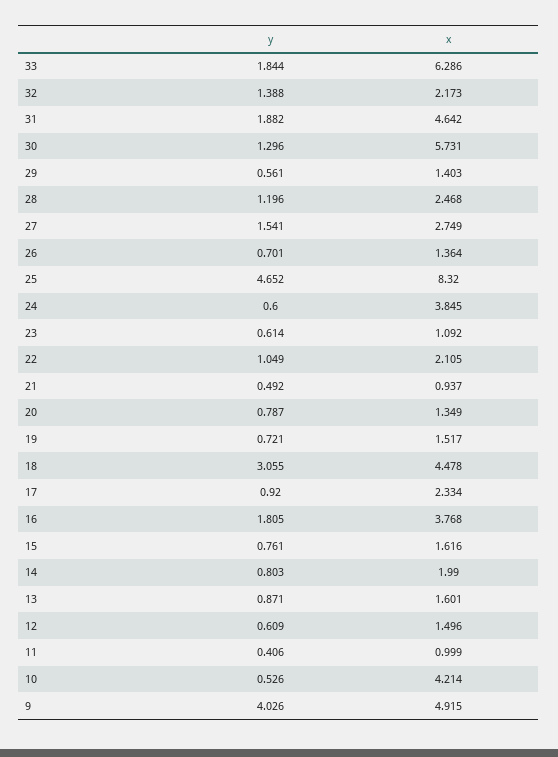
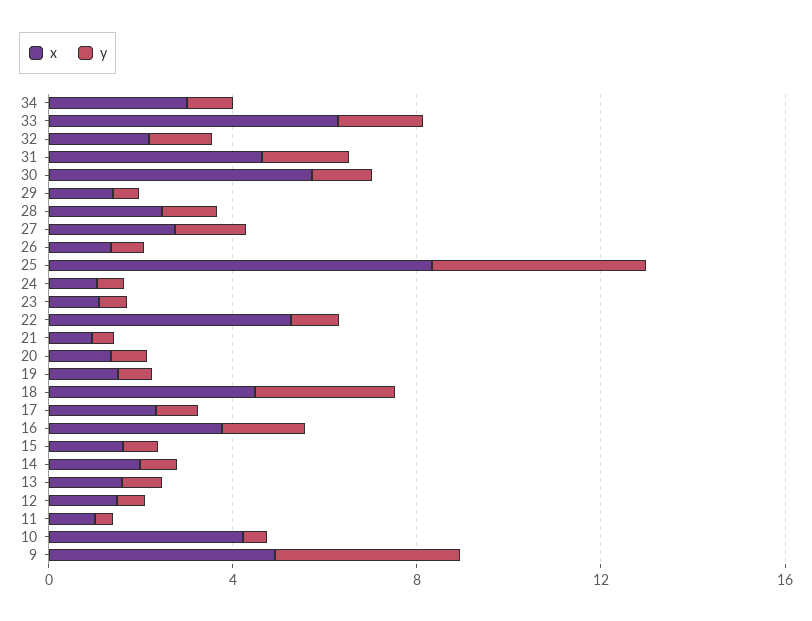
  {
    "y": {
      "33": 1.844,
      "32": 1.388,
      "31": 1.882,
      "30": 1.296,
      "29": 0.561,
      "28": 1.196,
      "27": 1.541,
      "26": 0.701,
      "25": 4.652,
      "24": 0.6,
      "23": 0.614,
      "22": 1.049,
      "21": 0.492,
      "20": 0.787,
      "19": 0.721,
      "18": 3.055,
      "17": 0.92,
      "16": 1.805,
      "15": 0.761,
      "14": 0.803,
      "13": 0.871,
      "12": 0.609,
      "11": 0.406,
      "10": 0.526,
-     "9": 4.026
+     "9": 4.026,
+     "34": 1
    },
    "x": {
      "33": 6.286,
      "32": 2.173,
      "31": 4.642,
      "30": 5.731,
      "29": 1.403,
      "28": 2.468,
      "27": 2.749,
      "26": 1.364,
      "25": 8.32,
-     "24": 3.845,
+     "24": 1,
      "23": 1.092,
-     "22": 2.105,
+     "22": 5,
      "21": 0.937,
      "20": 1.349,
      "19": 1.517,
      "18": 4.478,
      "17": 2.334,
      "16": 3.768,
      "15": 1.616,
      "14": 1.99,
      "13": 1.601,
      "12": 1.496,
      "11": 0.999,
      "10": 4.214,
-     "9": 4.915
+     "9": 4.915,
+     "34": 3
    }
  }

